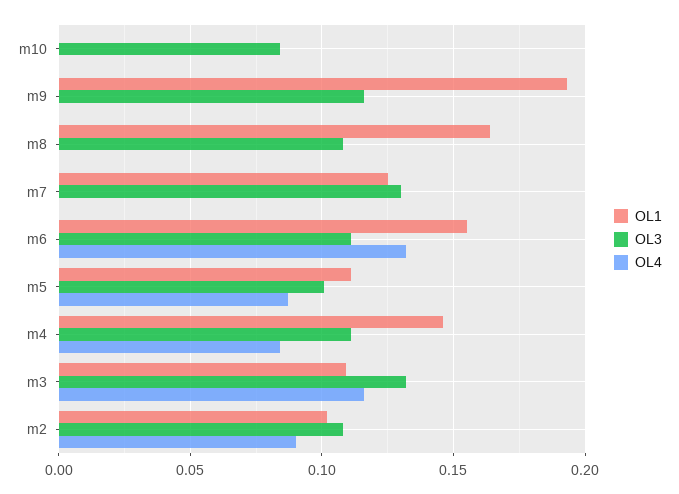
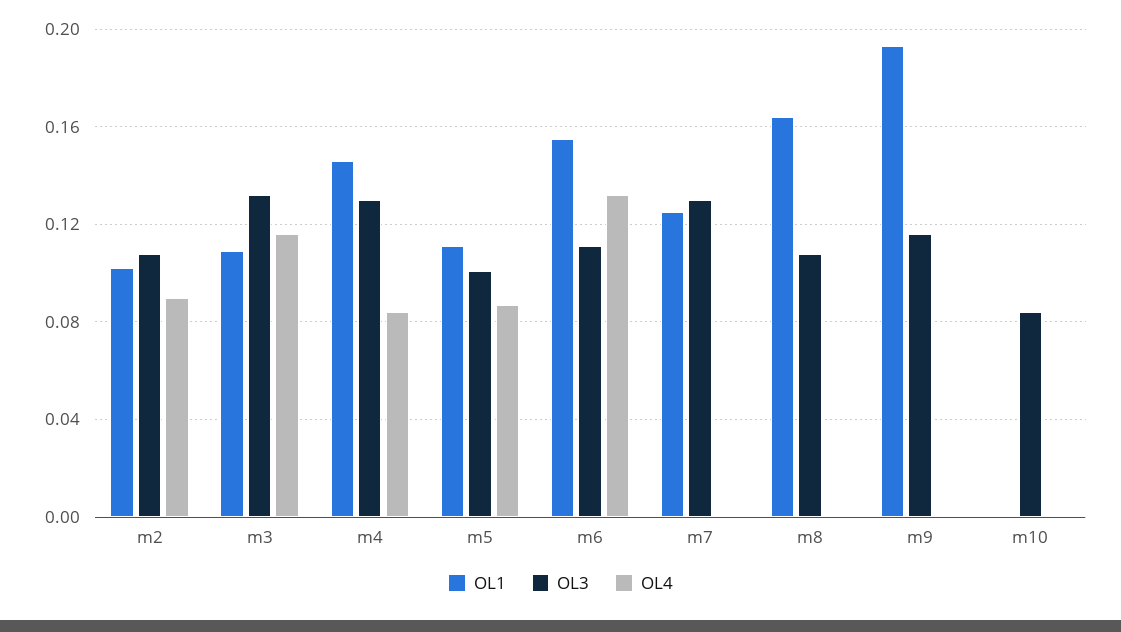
  {
    "OL1": {
      "m10": 0,
      "m9": 0.195,
      "m8": 0.165,
      "m7": 0.125,
      "m6": 0.155,
      "m5": 0.11,
      "m4": 0.145,
      "m3": 0.11,
      "m2": 0.1
    },
    "OL3": {
      "m10": 0.085,
      "m9": 0.115,
      "m8": 0.11,
      "m7": 0.13,
      "m6": 0.11,
      "m5": 0.1,
-     "m4": 0.11,
+     "m4": 0.13,
      "m3": 0.13,
      "m2": 0.11
    },
    "OL4": {
      "m10": 0,
      "m9": 0,
      "m8": 0,
      "m7": 0,
      "m6": 0.13,
      "m5": 0.085,
      "m4": 0.085,
      "m3": 0.115,
      "m2": 0.09
    }
  }

